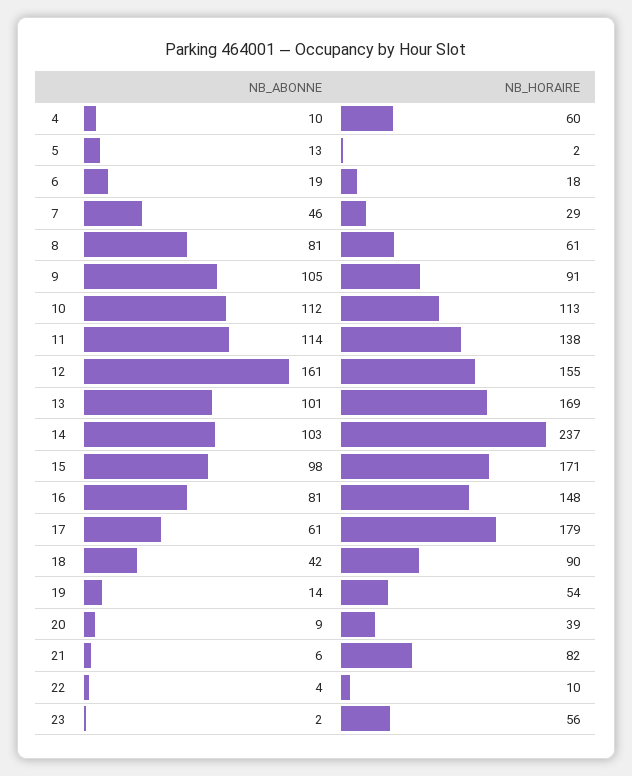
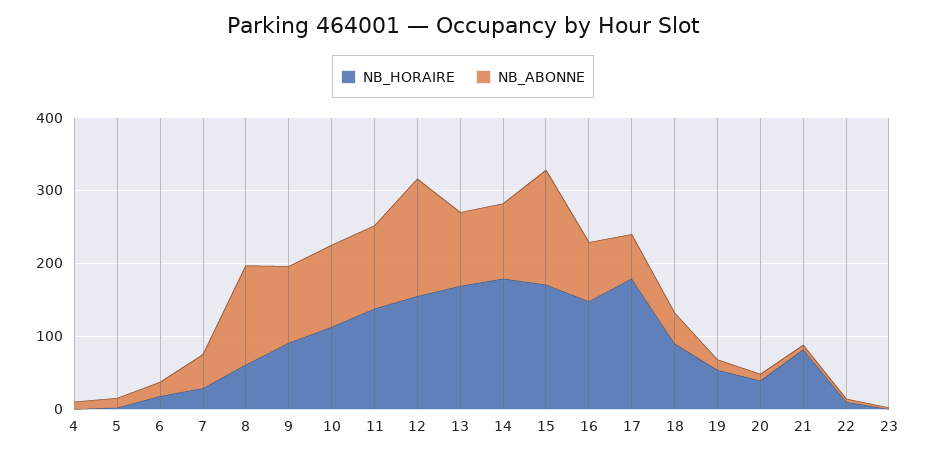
  {
    "NB_ABONNE": {
      "4": 10,
      "5": 13,
      "6": 19,
      "7": 46,
-     "8": 81,
+     "8": 140,
      "9": 105,
      "10": 112,
      "11": 114,
      "12": 161,
      "13": 101,
      "14": 103,
-     "15": 98,
+     "15": 160,
      "16": 81,
      "17": 61,
      "18": 42,
      "19": 14,
      "20": 9,
      "21": 6,
      "22": 4,
      "23": 2
    },
    "NB_HORAIRE": {
-     "4": 60,
+     "4": 0,
      "5": 2,
      "6": 18,
      "7": 29,
      "8": 61,
      "9": 91,
      "10": 113,
      "11": 138,
      "12": 155,
      "13": 169,
-     "14": 237,
+     "14": 180,
      "15": 171,
      "16": 148,
      "17": 179,
      "18": 90,
      "19": 54,
      "20": 39,
      "21": 82,
      "22": 10,
-     "23": 56
+     "23": 0
    }
  }

